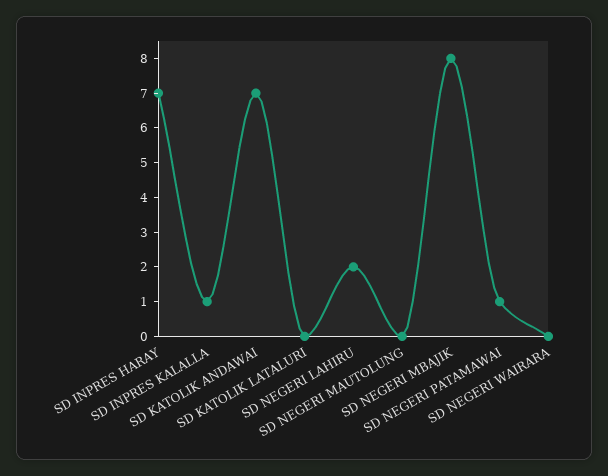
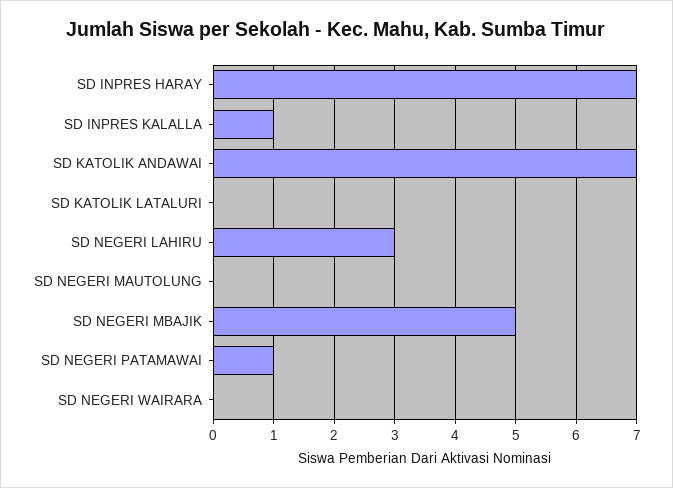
  {
    "SD INPRES HARAY": 7,
    "SD INPRES KALALLA": 1,
    "SD KATOLIK ANDAWAI": 7,
    "SD KATOLIK LATALURI": 0,
-   "SD NEGERI LAHIRU": 2,
+   "SD NEGERI LAHIRU": 3,
    "SD NEGERI MAUTOLUNG": 0,
-   "SD NEGERI MBAJIK": 8,
+   "SD NEGERI MBAJIK": 5,
    "SD NEGERI PATAMAWAI": 1,
    "SD NEGERI WAIRARA": 0
  }

